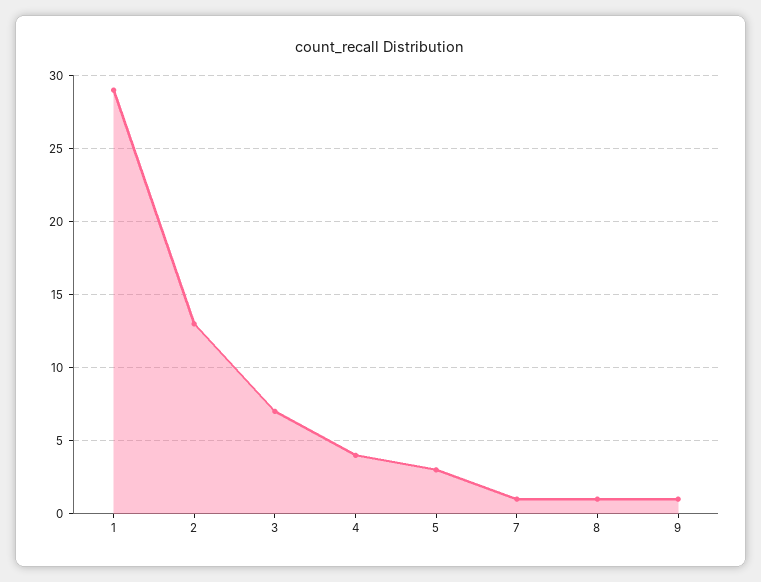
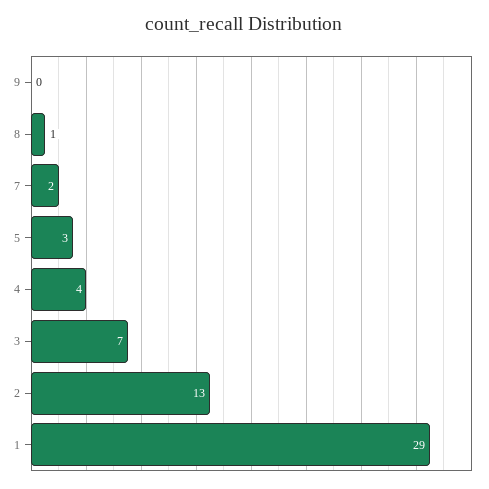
  {
    "1": 29,
    "2": 13,
    "3": 7,
    "4": 4,
    "5": 3,
-   "7": 1,
+   "7": 2,
    "8": 1,
-   "9": 1
+   "9": 0
  }

